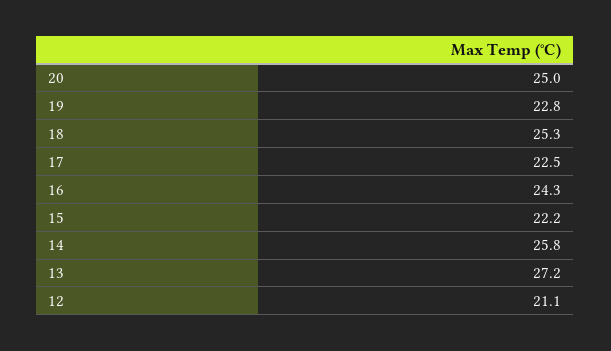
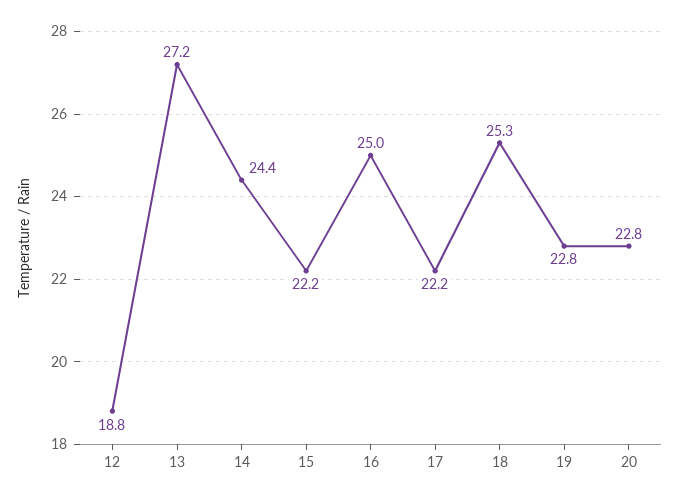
  {
-   "20": 25,
+   "20": 22.8,
    "19": 22.8,
    "18": 25.3,
-   "17": 22.5,
+   "17": 22.2,
-   "16": 24.3,
+   "16": 25,
    "15": 22.2,
-   "14": 25.8,
+   "14": 24.4,
    "13": 27.2,
-   "12": 21.1
+   "12": 18.8
  }

